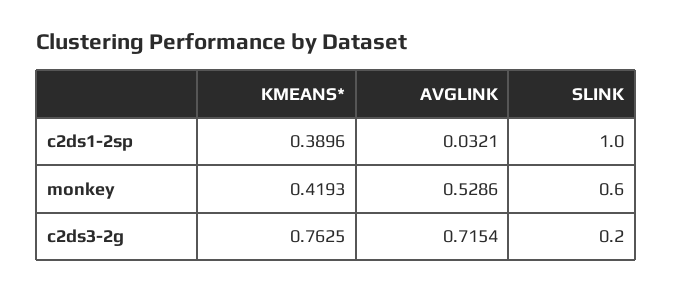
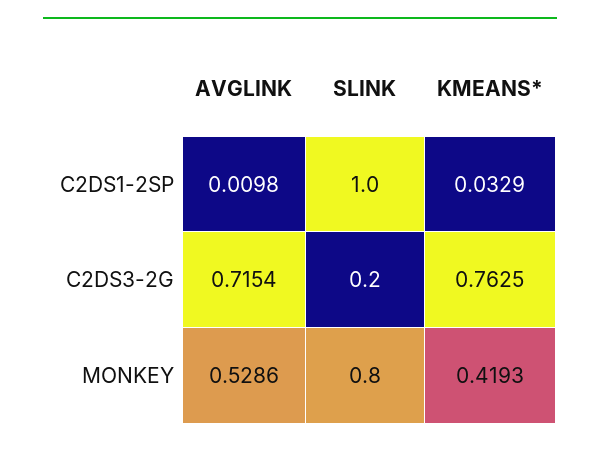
  {
    "KMEANS*": {
-     "c2ds1-2sp": 0.3896,
+     "c2ds1-2sp": 0.0329,
      "monkey": 0.4193,
      "c2ds3-2g": 0.7625
    },
    "AVGLINK": {
-     "c2ds1-2sp": 0.0321,
+     "c2ds1-2sp": 0.0098,
      "monkey": 0.5286,
      "c2ds3-2g": 0.7154
    },
    "SLINK": {
      "c2ds1-2sp": 1,
-     "monkey": 0.6,
+     "monkey": 0.8,
      "c2ds3-2g": 0.2
    }
  }

